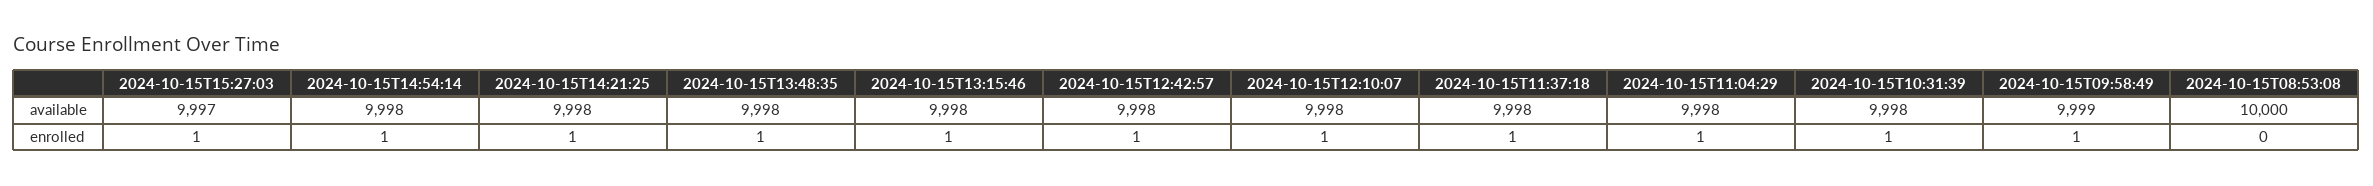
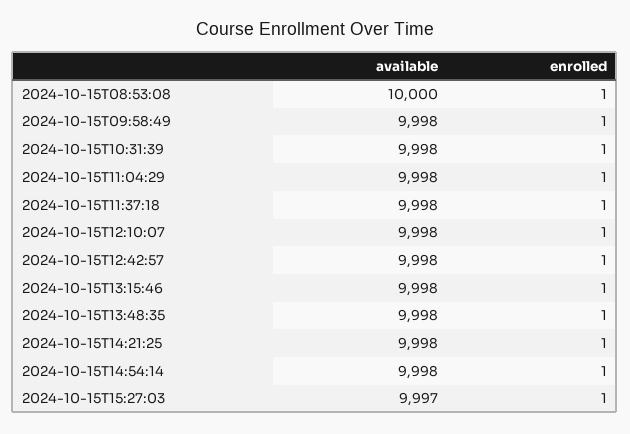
  {
    "2024-10-15T15:27:03": {
      "available": 9997,
      "enrolled": 1
    },
    "2024-10-15T14:54:14": {
      "available": 9998,
      "enrolled": 1
    },
    "2024-10-15T14:21:25": {
      "available": 9998,
      "enrolled": 1
    },
    "2024-10-15T13:48:35": {
      "available": 9998,
      "enrolled": 1
    },
    "2024-10-15T13:15:46": {
      "available": 9998,
      "enrolled": 1
    },
    "2024-10-15T12:42:57": {
      "available": 9998,
      "enrolled": 1
    },
    "2024-10-15T12:10:07": {
      "available": 9998,
      "enrolled": 1
    },
    "2024-10-15T11:37:18": {
      "available": 9998,
      "enrolled": 1
    },
    "2024-10-15T11:04:29": {
      "available": 9998,
      "enrolled": 1
    },
    "2024-10-15T10:31:39": {
      "available": 9998,
      "enrolled": 1
    },
    "2024-10-15T09:58:49": {
-     "available": 9999,
+     "available": 9998,
      "enrolled": 1
    },
    "2024-10-15T08:53:08": {
      "available": 10000,
-     "enrolled": 0
+     "enrolled": 1
    }
  }

